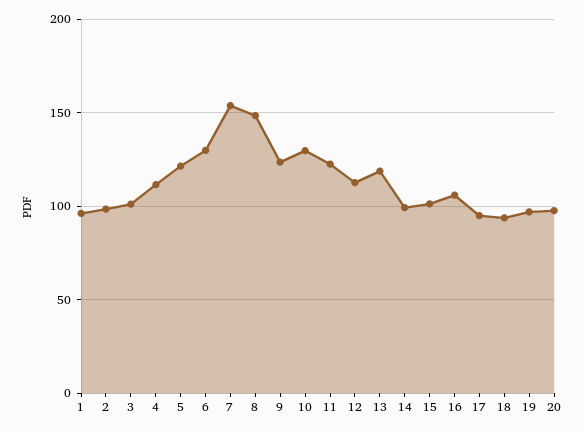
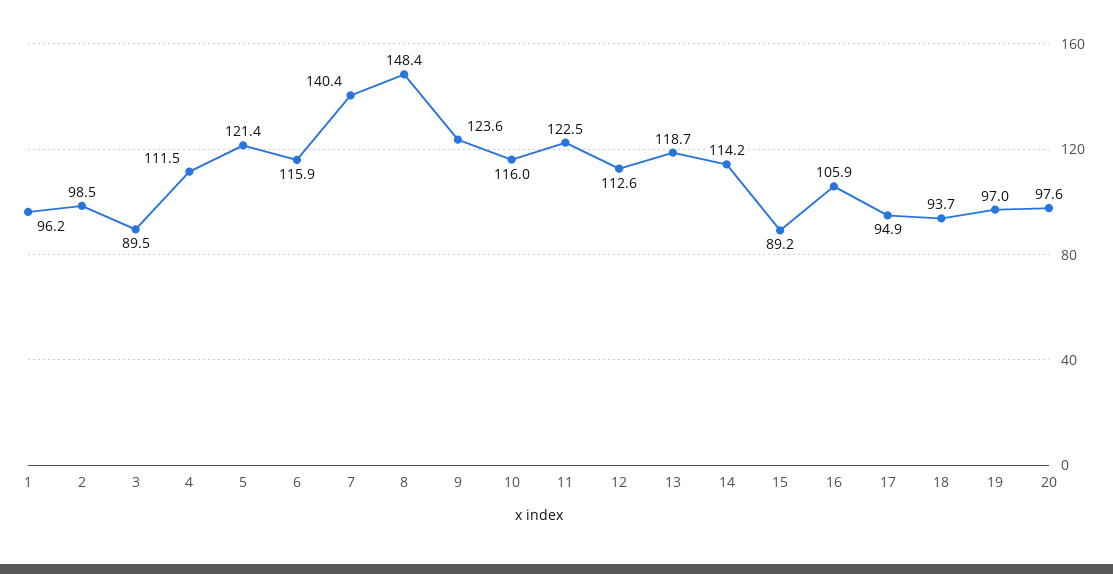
  {
    "1": 96.2,
    "2": 98.5,
-   "3": 100,
+   "3": 89.5,
    "4": 111.5,
    "5": 121.4,
-   "6": 130,
+   "6": 115.9,
-   "7": 155,
+   "7": 140.4,
    "8": 148.4,
    "9": 123.6,
-   "10": 130,
+   "10": 116,
    "11": 122.5,
    "12": 112.6,
    "13": 118.7,
-   "14": 100,
+   "14": 114.2,
-   "15": 100,
+   "15": 89.2,
    "16": 105.9,
    "17": 94.9,
    "18": 93.7,
    "19": 97,
    "20": 97.6
  }

